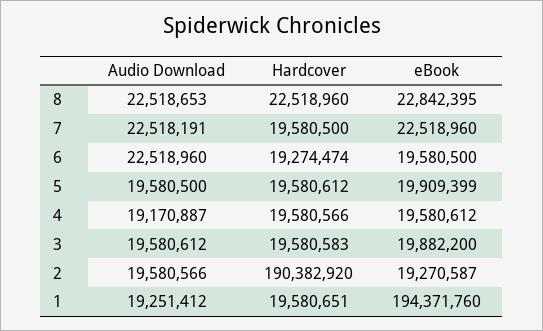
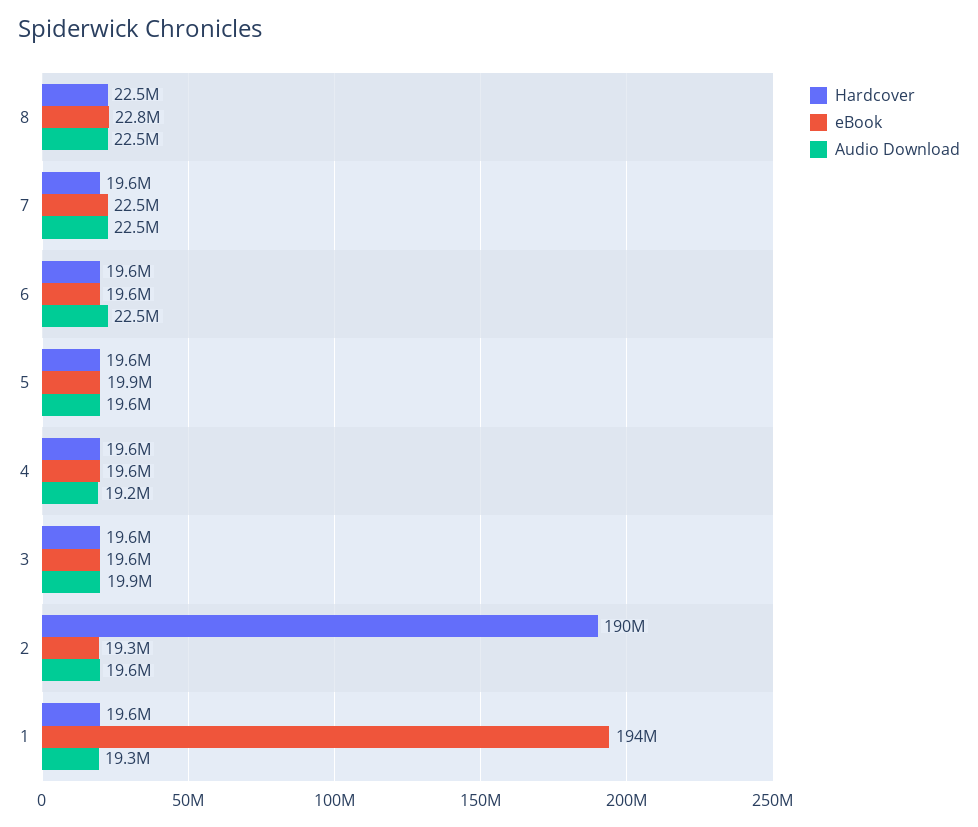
  {
    "Audio Download": {
      "8": 22518653,
      "7": 22518191,
      "6": 22518960,
      "5": 19580500,
      "4": 19170887,
-     "3": 19580612,
+     "3": 19900000,
      "2": 19580566,
      "1": 19251412
    },
    "Hardcover": {
      "8": 22518960,
      "7": 19580500,
-     "6": 19274474,
+     "6": 19600000,
      "5": 19580612,
      "4": 19580566,
      "3": 19580583,
      "2": 190382920,
      "1": 19580651
    },
    "eBook": {
      "8": 22842395,
      "7": 22518960,
      "6": 19580500,
      "5": 19909399,
      "4": 19580612,
-     "3": 19882200,
+     "3": 19600000,
      "2": 19270587,
      "1": 194371760
    }
  }

